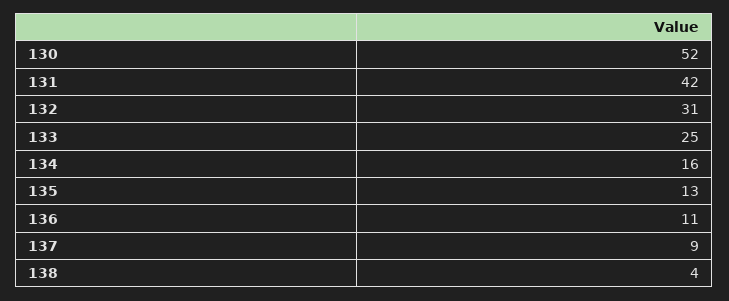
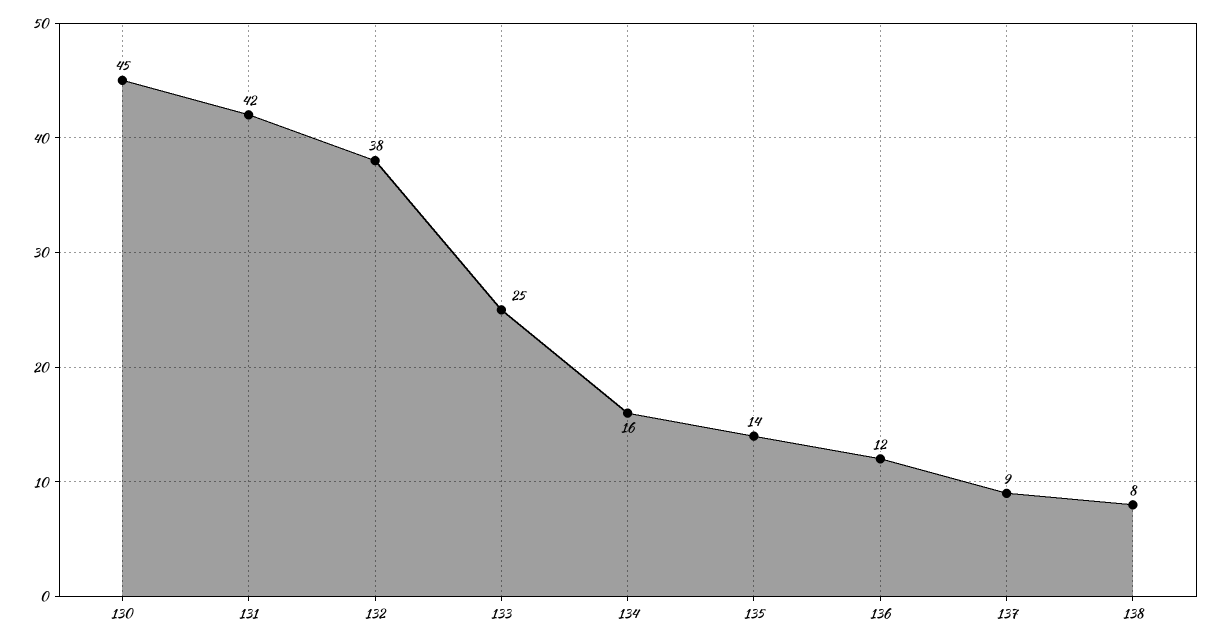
  {
-   "130": 52,
+   "130": 45,
    "131": 42,
-   "132": 31,
+   "132": 38,
    "133": 25,
    "134": 16,
-   "135": 13,
+   "135": 14,
-   "136": 11,
+   "136": 12,
    "137": 9,
-   "138": 4
+   "138": 8
  }

